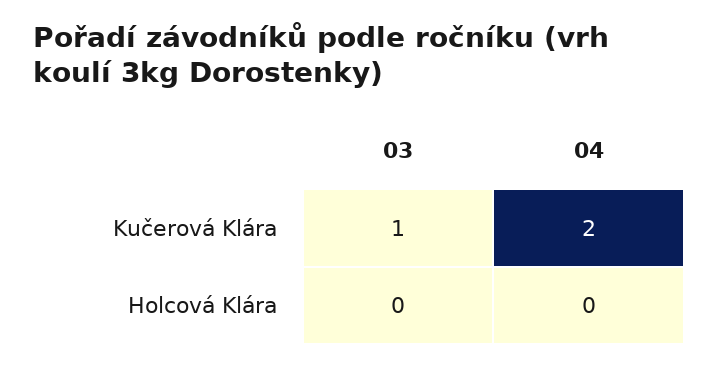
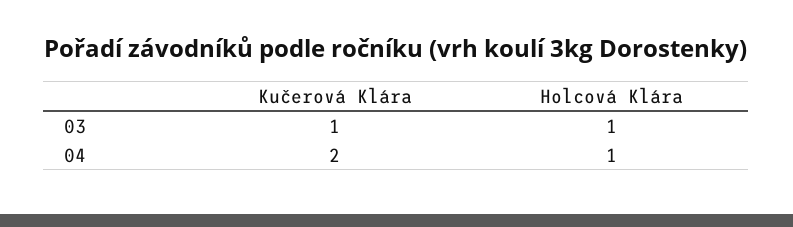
  {
    "03": {
      "Kučerová Klára": 1,
-     "Holcová Klára": 0
+     "Holcová Klára": 1
    },
    "04": {
      "Kučerová Klára": 2,
-     "Holcová Klára": 0
+     "Holcová Klára": 1
    }
  }

